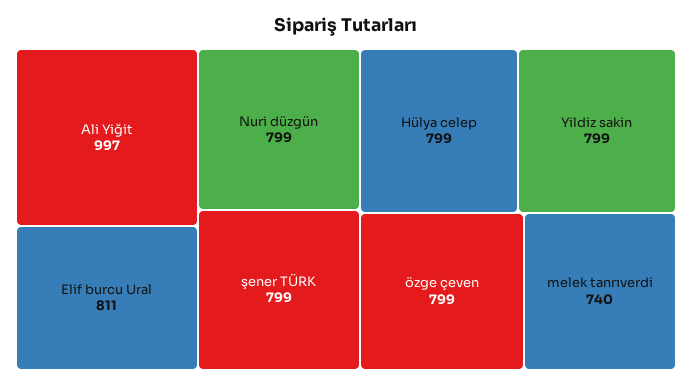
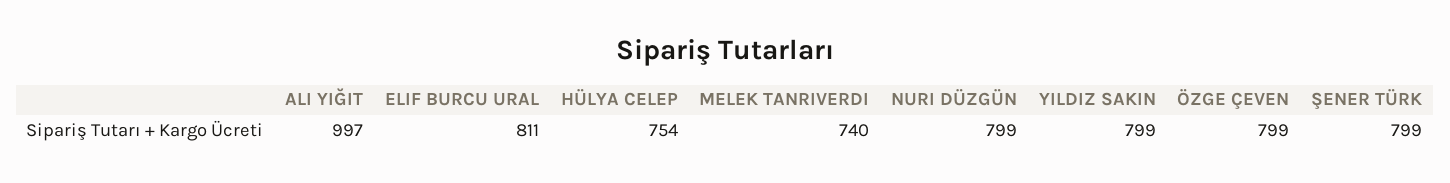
  {
    "Ali Yiğit": 997,
    "Elif burcu Ural": 811,
    "Nuri düzgün": 799,
    "şener TÜRK": 799,
-   "Hülya celep": 799,
+   "Hülya celep": 754,
    "Yildiz sakin": 799,
    "özge çeven": 799,
    "melek tanrıverdi": 740
  }

